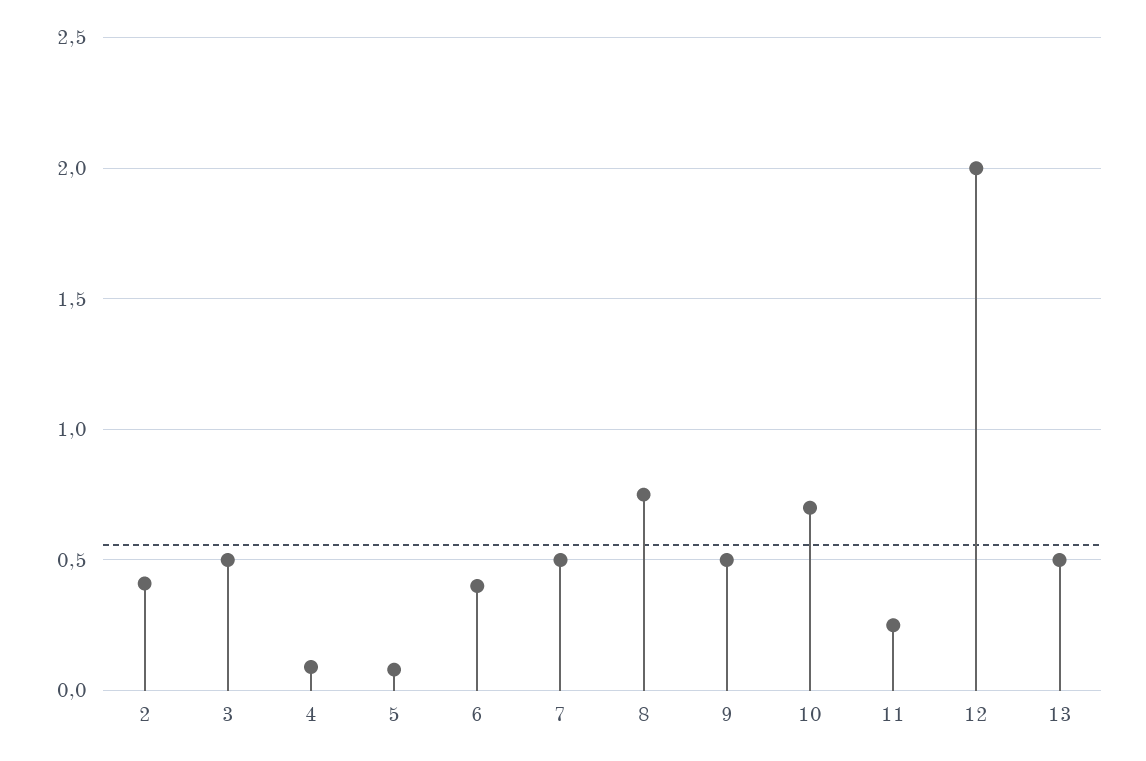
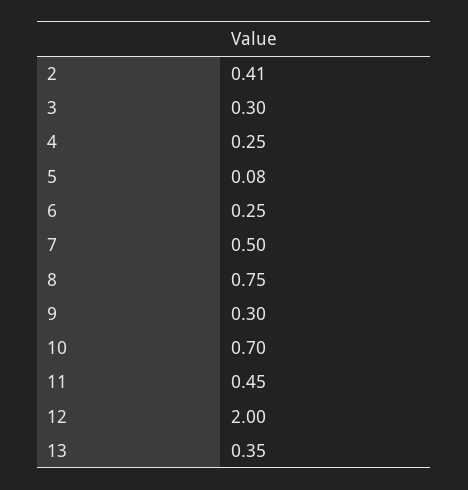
  {
    "2": 0.41,
-   "3": 0.5,
+   "3": 0.3,
-   "4": 0.1,
+   "4": 0.25,
    "5": 0.08,
-   "6": 0.4,
+   "6": 0.25,
    "7": 0.5,
    "8": 0.75,
-   "9": 0.5,
+   "9": 0.3,
    "10": 0.7,
-   "11": 0.25,
+   "11": 0.45,
    "12": 2,
-   "13": 0.5
+   "13": 0.35
  }

